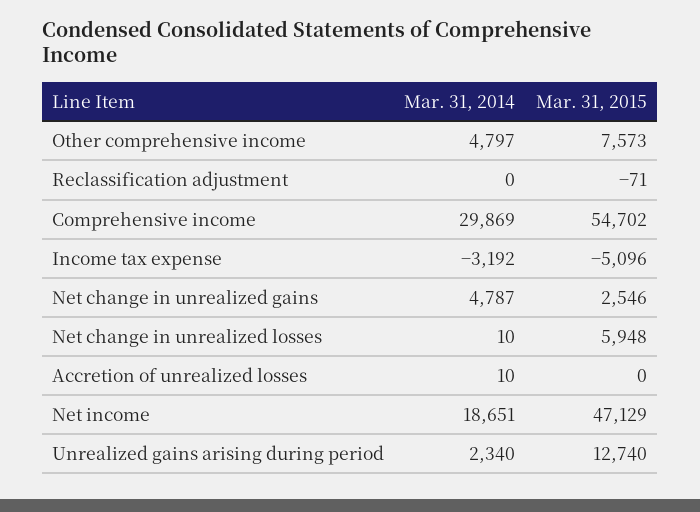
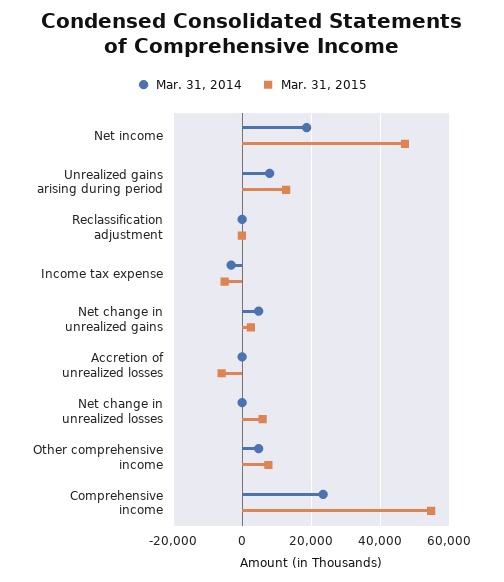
  {
    "Mar. 31, 2014": {
      "Other comprehensive income": 4797,
      "Reclassification adjustment": 0,
-     "Comprehensive income": 29869,
+     "Comprehensive income": 24000,
      "Income tax expense": -3192,
      "Net change in unrealized gains": 4787,
      "Net change in unrealized losses": 10,
      "Accretion of unrealized losses": 10,
      "Net income": 18651,
-     "Unrealized gains arising during period": 2340
+     "Unrealized gains arising during period": 8000
    },
    "Mar. 31, 2015": {
      "Other comprehensive income": 7573,
      "Reclassification adjustment": -71,
      "Comprehensive income": 54702,
      "Income tax expense": -5096,
      "Net change in unrealized gains": 2546,
      "Net change in unrealized losses": 5948,
-     "Accretion of unrealized losses": 0,
+     "Accretion of unrealized losses": -6000,
      "Net income": 47129,
      "Unrealized gains arising during period": 12740
    }
  }

